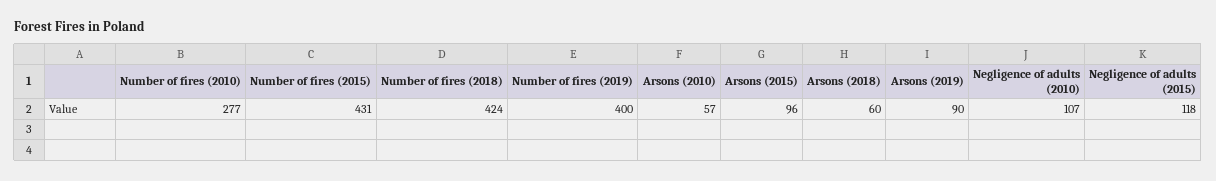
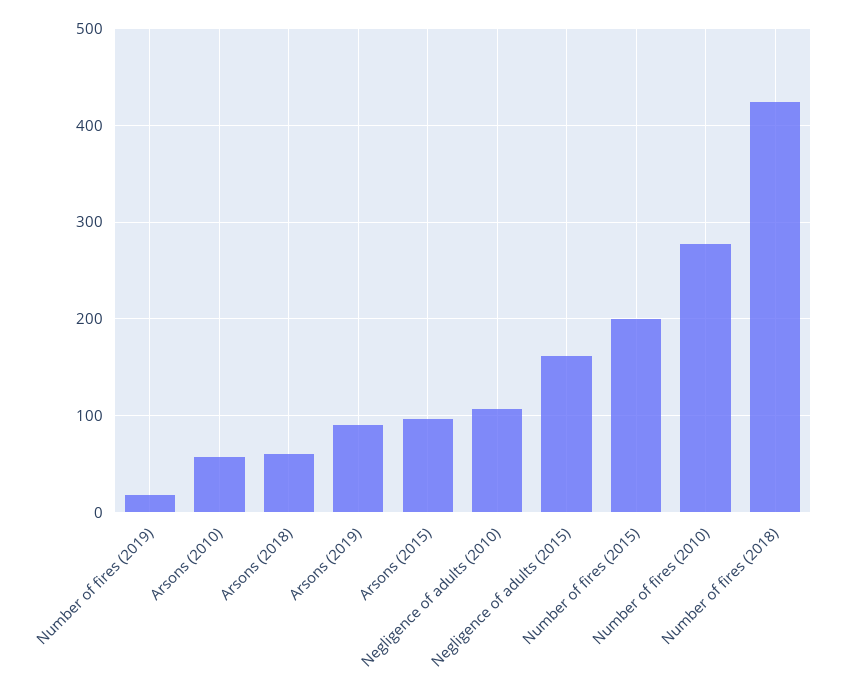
  {
    "Number of fires (2010)": 277,
-   "Number of fires (2015)": 431,
+   "Number of fires (2015)": 200,
    "Number of fires (2018)": 424,
-   "Number of fires (2019)": 400,
+   "Number of fires (2019)": 20,
    "Arsons (2010)": 57,
    "Arsons (2015)": 96,
    "Arsons (2018)": 60,
    "Arsons (2019)": 90,
    "Negligence of adults (2010)": 107,
-   "Negligence of adults (2015)": 118
+   "Negligence of adults (2015)": 160
  }

